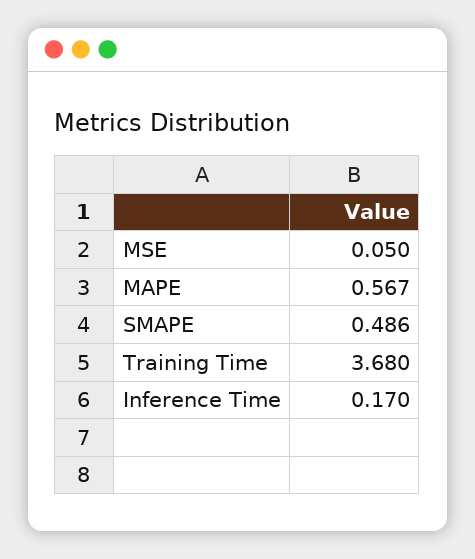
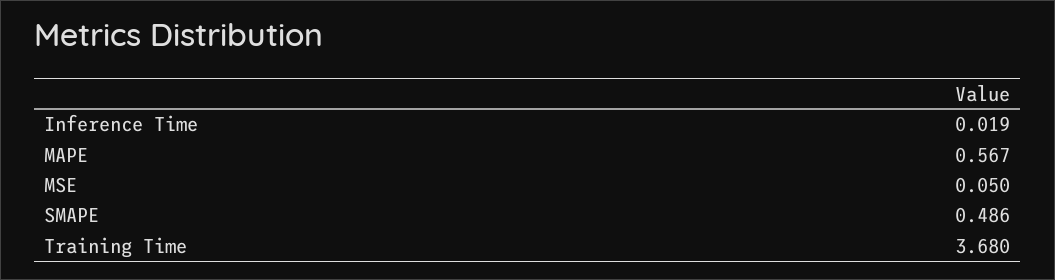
  {
    "MSE": 0.05,
    "MAPE": 0.567,
    "SMAPE": 0.486,
    "Training Time": 3.68,
-   "Inference Time": 0.17
+   "Inference Time": 0.019
  }

